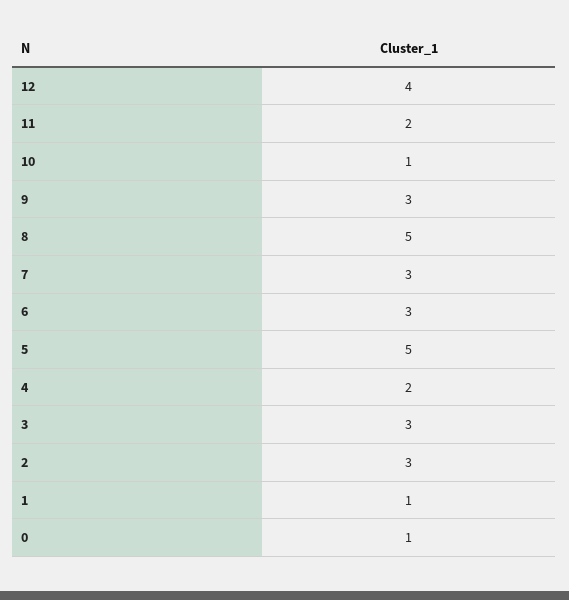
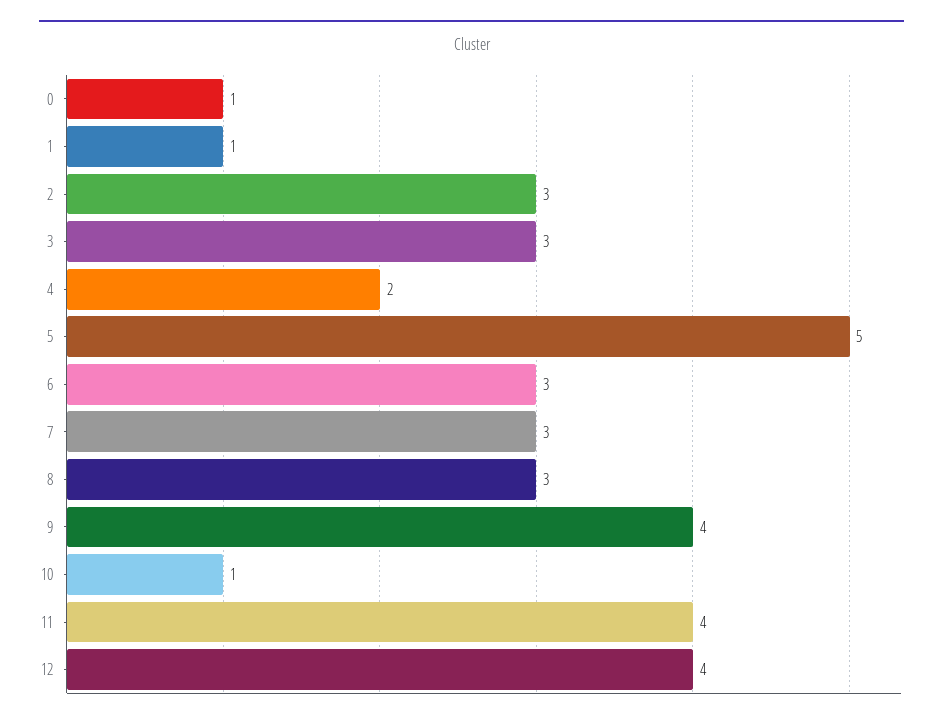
  {
    "12": 4,
-   "11": 2,
+   "11": 4,
    "10": 1,
-   "9": 3,
+   "9": 4,
-   "8": 5,
+   "8": 3,
    "7": 3,
    "6": 3,
    "5": 5,
    "4": 2,
    "3": 3,
    "2": 3,
    "1": 1,
    "0": 1
  }

